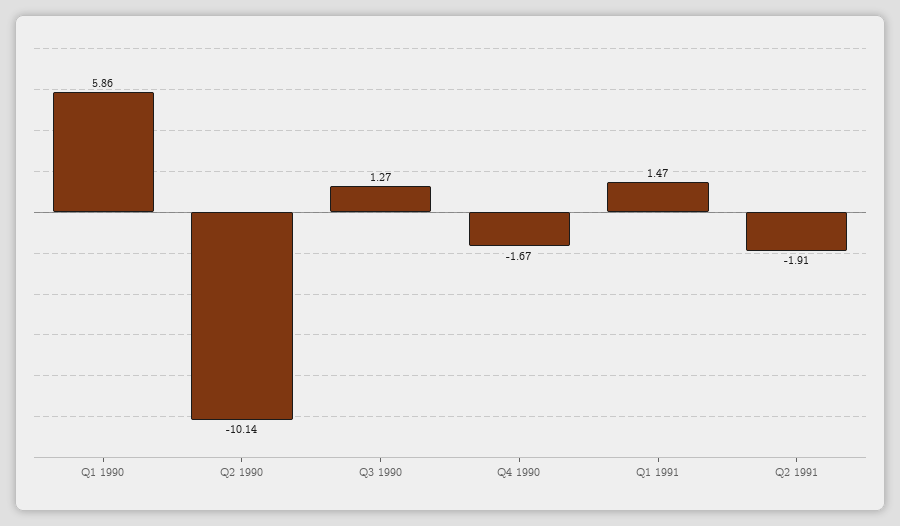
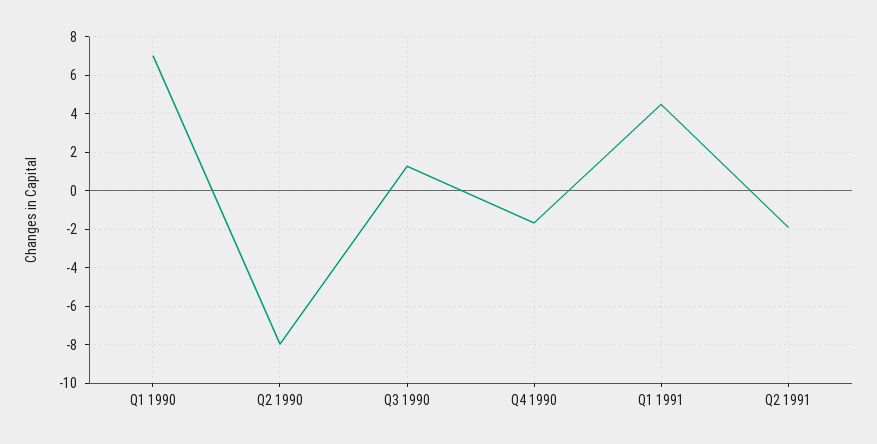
  {
-   "Q1 1990": 5.86,
+   "Q1 1990": 7,
-   "Q2 1990": -10.14,
+   "Q2 1990": -8,
    "Q3 1990": 1.27,
    "Q4 1990": -1.67,
-   "Q1 1991": 1.47,
+   "Q1 1991": 4.5,
    "Q2 1991": -1.91
  }

